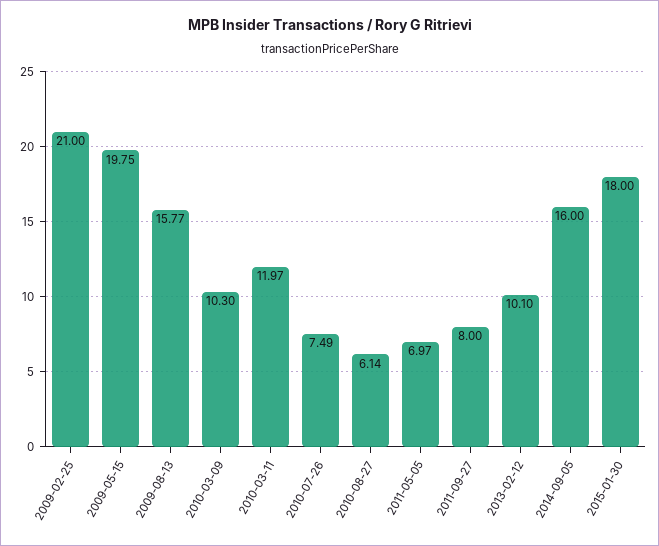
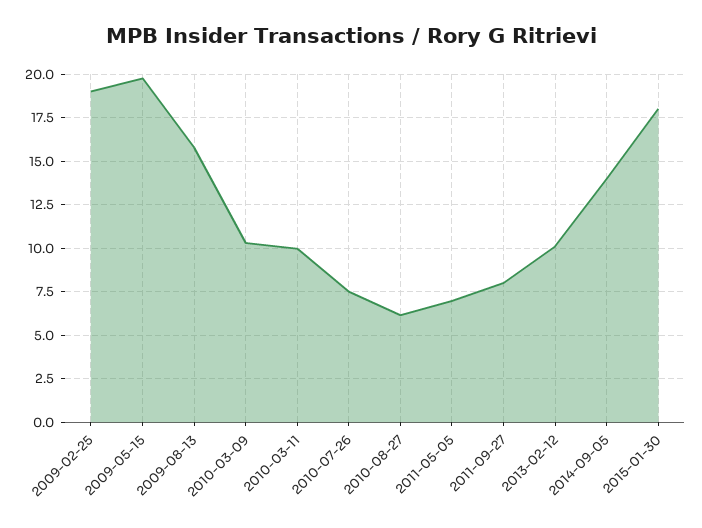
  {
-   "2009-02-25": 21,
+   "2009-02-25": 19,
    "2009-05-15": 19.75,
    "2009-08-13": 15.77,
    "2010-03-09": 10.3,
-   "2010-03-11": 11.97,
+   "2010-03-11": 10,
    "2010-07-26": 7.49,
    "2010-08-27": 6.14,
    "2011-05-05": 6.97,
    "2011-09-27": 8,
    "2013-02-12": 10.1,
-   "2014-09-05": 16,
+   "2014-09-05": 14,
    "2015-01-30": 18
  }

